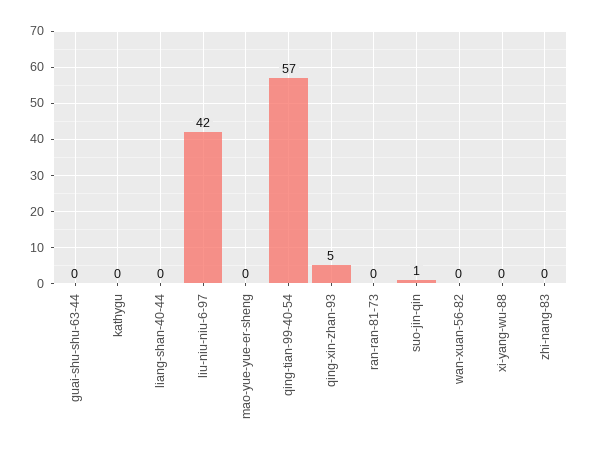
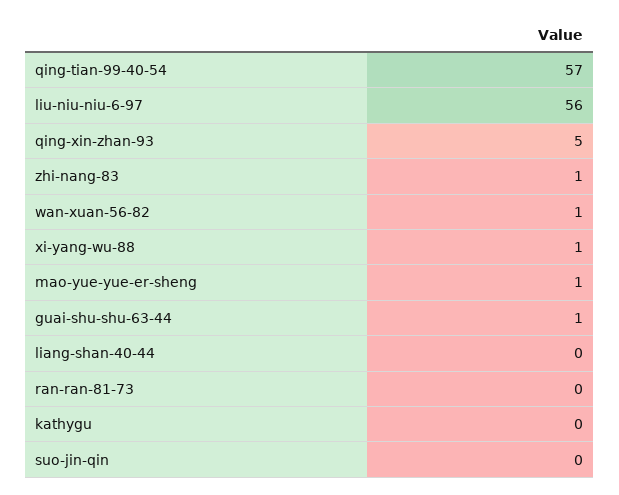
  {
-   "guai-shu-shu-63-44": 0,
+   "guai-shu-shu-63-44": 1,
    "kathygu": 0,
    "liang-shan-40-44": 0,
-   "liu-niu-niu-6-97": 42,
+   "liu-niu-niu-6-97": 56,
-   "mao-yue-yue-er-sheng": 0,
+   "mao-yue-yue-er-sheng": 1,
    "qing-tian-99-40-54": 57,
    "qing-xin-zhan-93": 5,
    "ran-ran-81-73": 0,
-   "suo-jin-qin": 1,
+   "suo-jin-qin": 0,
-   "wan-xuan-56-82": 0,
+   "wan-xuan-56-82": 1,
-   "xi-yang-wu-88": 0,
+   "xi-yang-wu-88": 1,
-   "zhi-nang-83": 0
+   "zhi-nang-83": 1
  }

